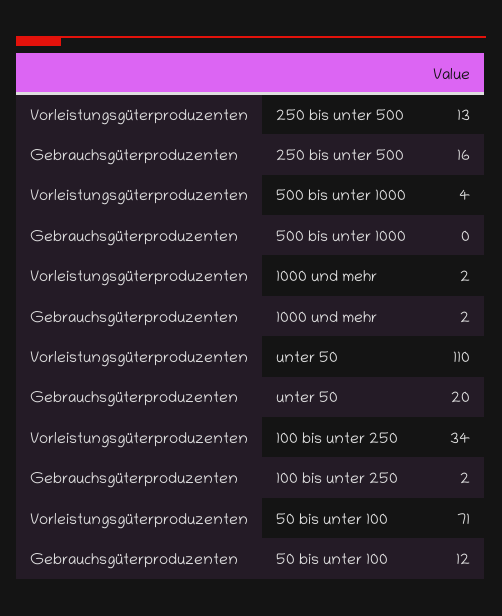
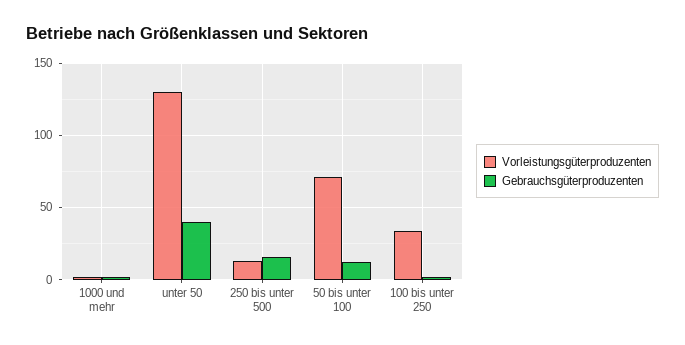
  {
    "Vorleistungsgüterproduzenten": {
      "250 bis unter 500": 13,
-     "500 bis unter 1000": 4,
      "1000 und mehr": 2,
-     "unter 50": 110,
+     "unter 50": 130,
      "100 bis unter 250": 34,
      "50 bis unter 100": 71
    },
    "Gebrauchsgüterproduzenten": {
      "250 bis unter 500": 16,
-     "500 bis unter 1000": 0,
      "1000 und mehr": 2,
-     "unter 50": 20,
+     "unter 50": 40,
      "100 bis unter 250": 2,
      "50 bis unter 100": 12
    }
  }

